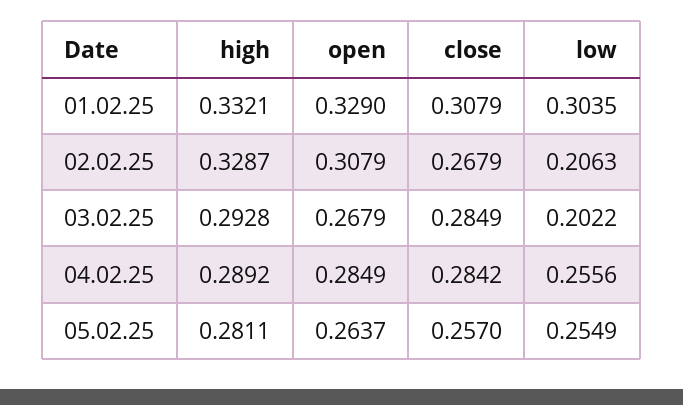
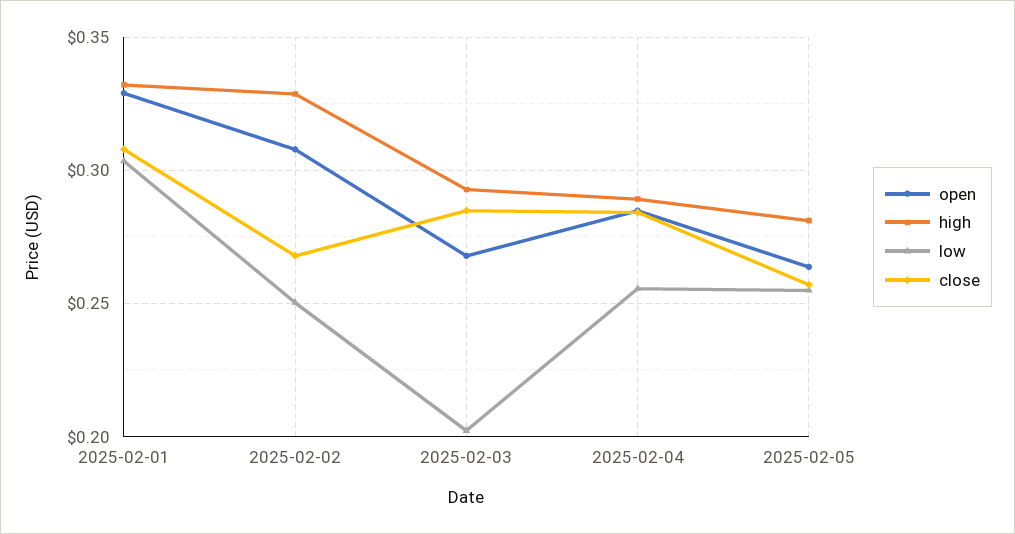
  {
    "high": {
      "01.02.25": 0.3321,
      "02.02.25": 0.3287,
      "03.02.25": 0.2928,
      "04.02.25": 0.2892,
      "05.02.25": 0.2811
    },
    "open": {
      "01.02.25": 0.329,
      "02.02.25": 0.3079,
      "03.02.25": 0.2679,
      "04.02.25": 0.2849,
      "05.02.25": 0.2637
    },
    "close": {
      "01.02.25": 0.3079,
      "02.02.25": 0.2679,
      "03.02.25": 0.2849,
      "04.02.25": 0.2842,
      "05.02.25": 0.257
    },
    "low": {
      "01.02.25": 0.3035,
-     "02.02.25": 0.2063,
+     "02.02.25": 0.25,
      "03.02.25": 0.2022,
      "04.02.25": 0.2556,
      "05.02.25": 0.2549
    }
  }

